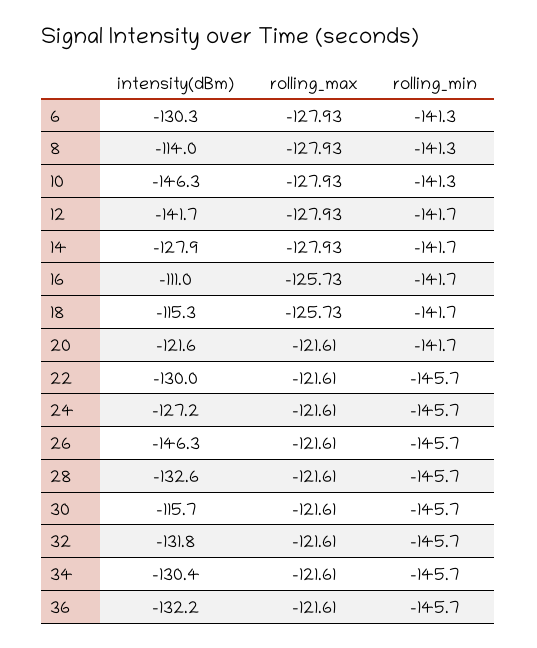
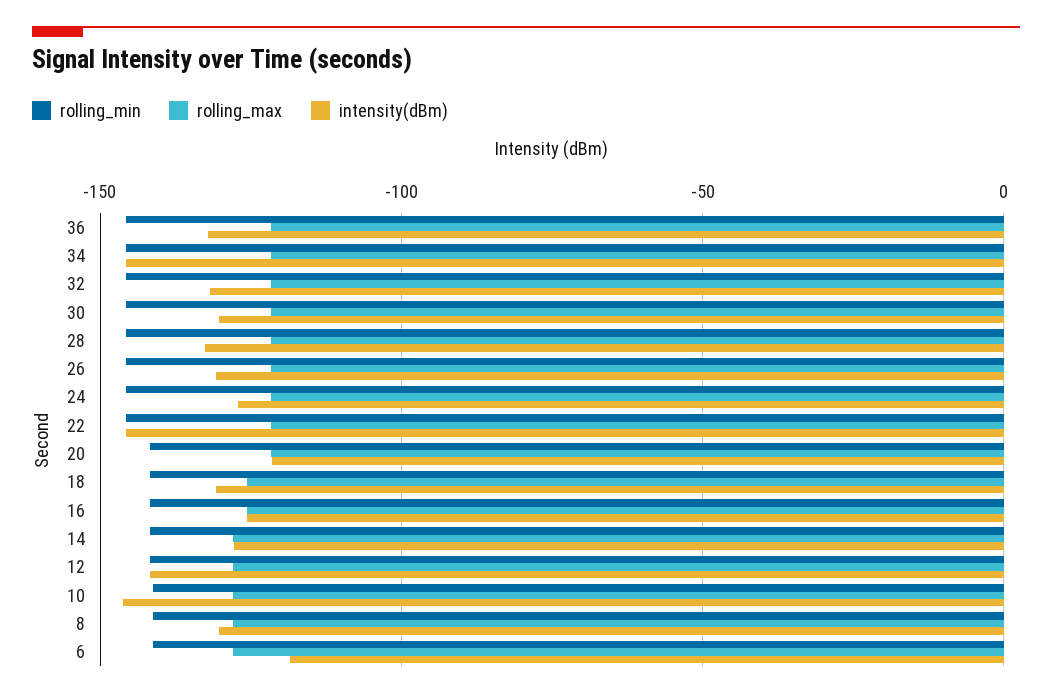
  {
    "intensity(dBm)": {
-     "6": -130.3,
+     "6": -120,
-     "8": -114,
+     "8": -130,
      "10": -146.3,
      "12": -141.7,
      "14": -127.9,
-     "16": -111,
+     "16": -125,
-     "18": -115.3,
+     "18": -130,
      "20": -121.6,
-     "22": -130,
+     "22": -145,
      "24": -127.2,
-     "26": -146.3,
+     "26": -130,
      "28": -132.6,
-     "30": -115.7,
+     "30": -130,
      "32": -131.8,
-     "34": -130.4,
+     "34": -145,
      "36": -132.2
    },
    "rolling_max": {
      "6": -127.93,
      "8": -127.93,
      "10": -127.93,
      "12": -127.93,
      "14": -127.93,
      "16": -125.73,
      "18": -125.73,
      "20": -121.61,
      "22": -121.61,
      "24": -121.61,
      "26": -121.61,
      "28": -121.61,
      "30": -121.61,
      "32": -121.61,
      "34": -121.61,
      "36": -121.61
    },
    "rolling_min": {
      "6": -141.3,
      "8": -141.3,
      "10": -141.3,
      "12": -141.7,
      "14": -141.7,
      "16": -141.7,
      "18": -141.7,
      "20": -141.7,
      "22": -145.7,
      "24": -145.7,
      "26": -145.7,
      "28": -145.7,
      "30": -145.7,
      "32": -145.7,
      "34": -145.7,
      "36": -145.7
    }
  }

